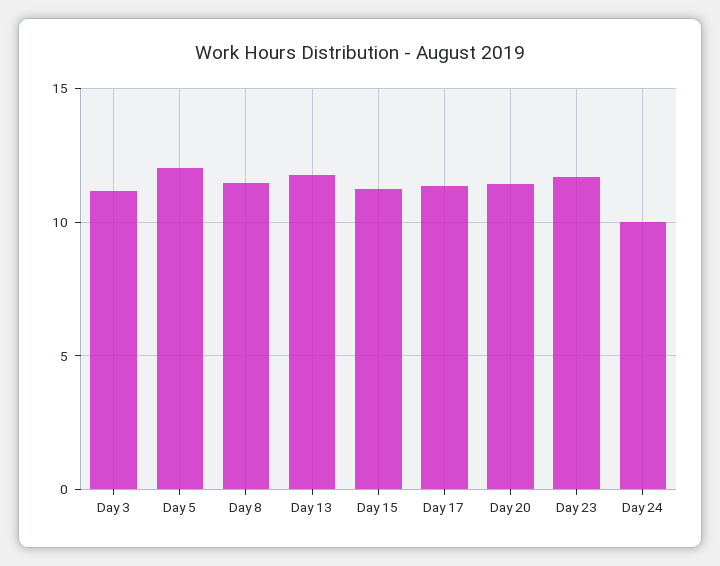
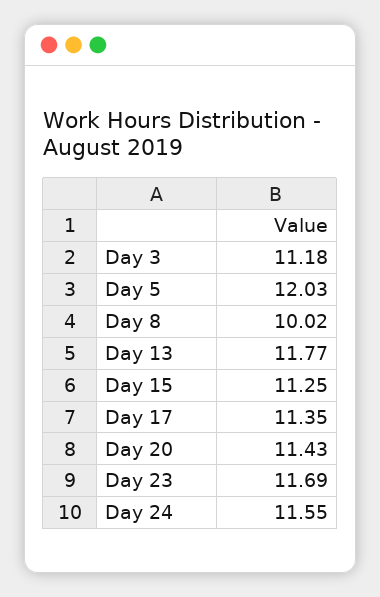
  {
    "Day 3": 11.18,
    "Day 5": 12.03,
-   "Day 8": 11.5,
+   "Day 8": 10.02,
    "Day 13": 11.77,
    "Day 15": 11.25,
    "Day 17": 11.35,
    "Day 20": 11.43,
    "Day 23": 11.69,
-   "Day 24": 10
+   "Day 24": 11.55
  }

